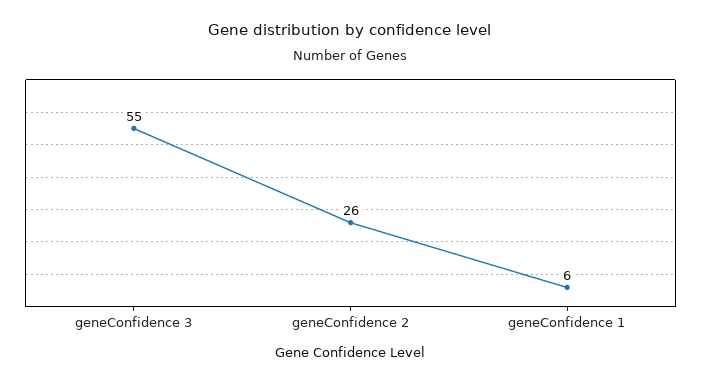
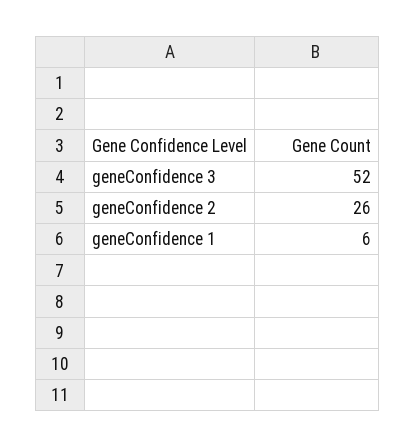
  {
-   "geneConfidence 3": 55,
+   "geneConfidence 3": 52,
    "geneConfidence 2": 26,
    "geneConfidence 1": 6
  }

